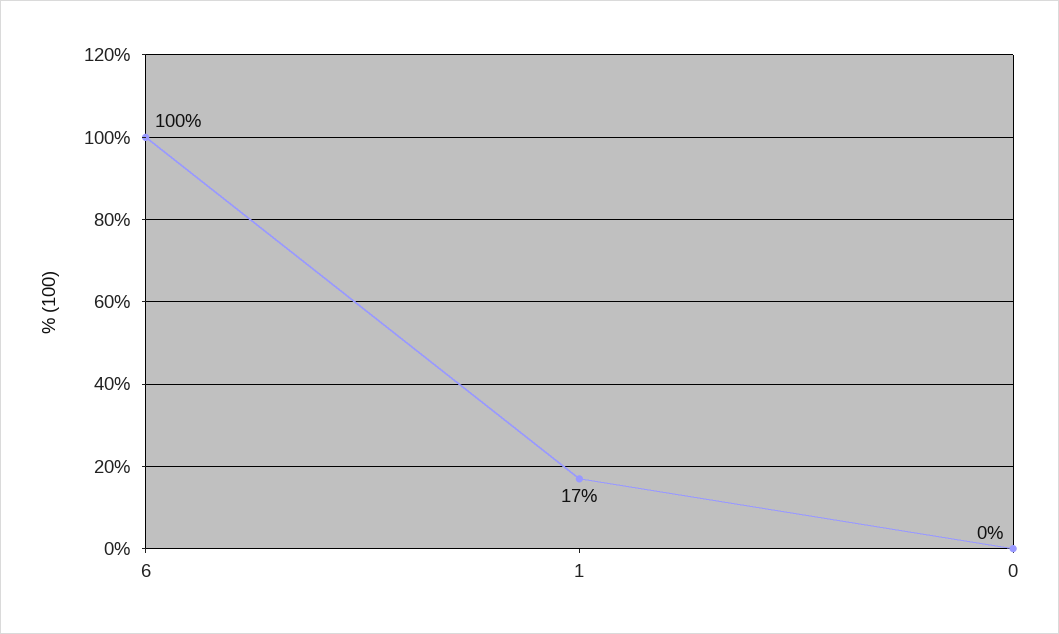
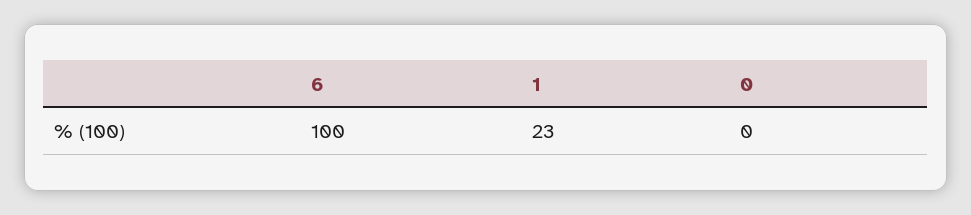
  {
    "6": 100,
-   "1": 17,
+   "1": 23,
    "0": 0
  }

